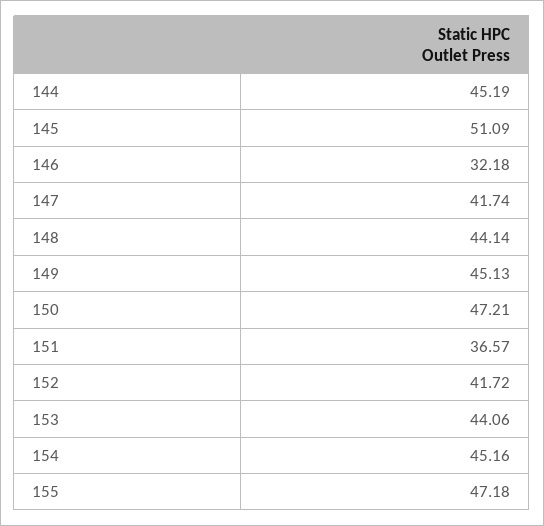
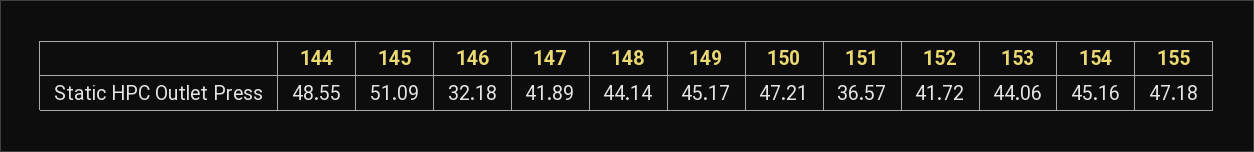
  {
-   "144": 45.19,
+   "144": 48.55,
    "145": 51.09,
    "146": 32.18,
-   "147": 41.74,
+   "147": 41.89,
    "148": 44.14,
-   "149": 45.13,
+   "149": 45.17,
    "150": 47.21,
    "151": 36.57,
    "152": 41.72,
    "153": 44.06,
    "154": 45.16,
    "155": 47.18
  }

